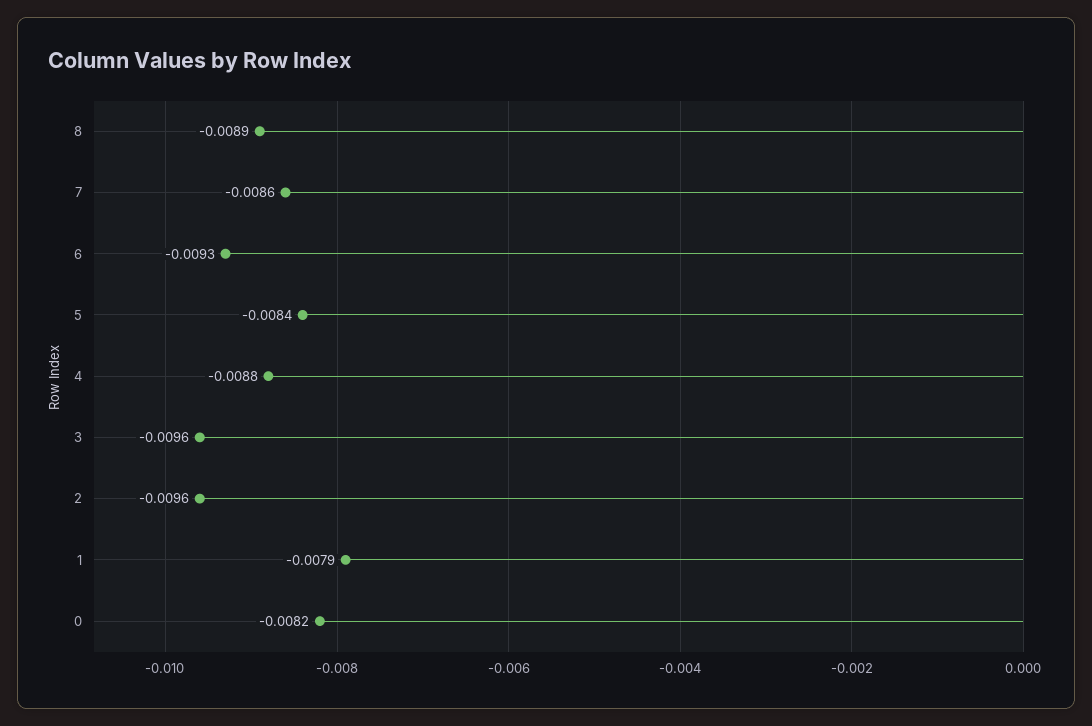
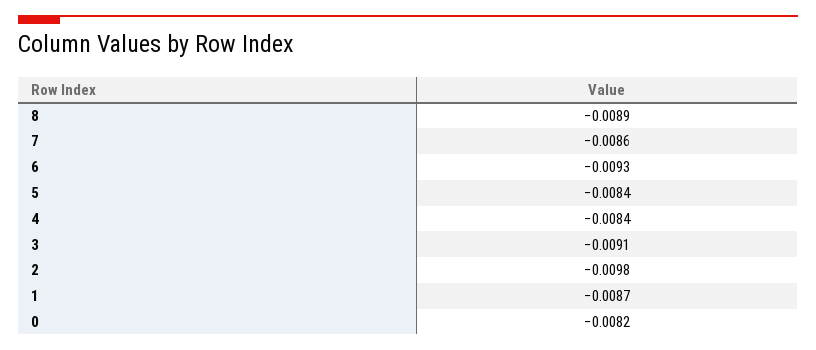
  {
    "8": -0.0089,
    "7": -0.0086,
    "6": -0.0093,
    "5": -0.0084,
-   "4": -0.0088,
+   "4": -0.0084,
-   "3": -0.0096,
+   "3": -0.0091,
-   "2": -0.0096,
+   "2": -0.0098,
-   "1": -0.0079,
+   "1": -0.0087,
    "0": -0.0082
  }

